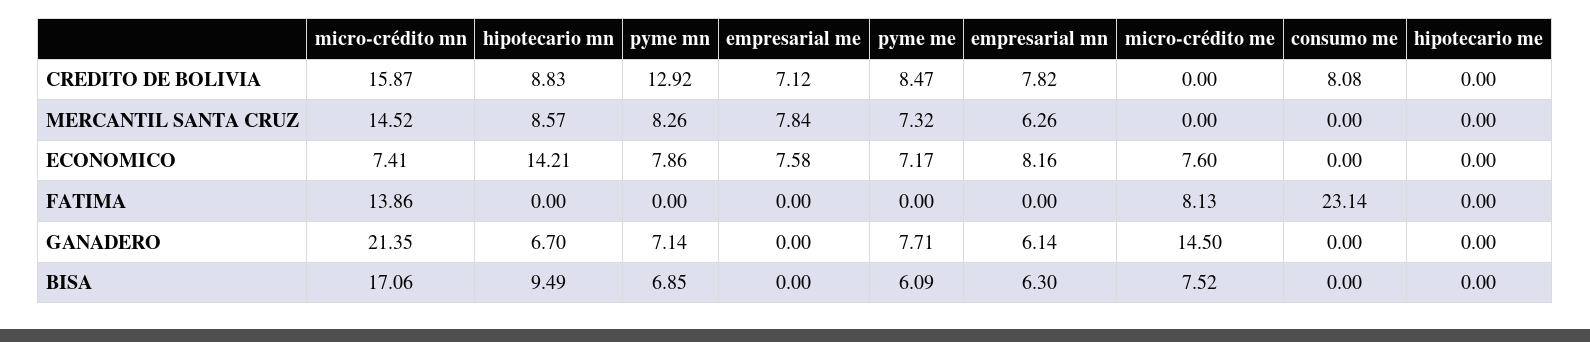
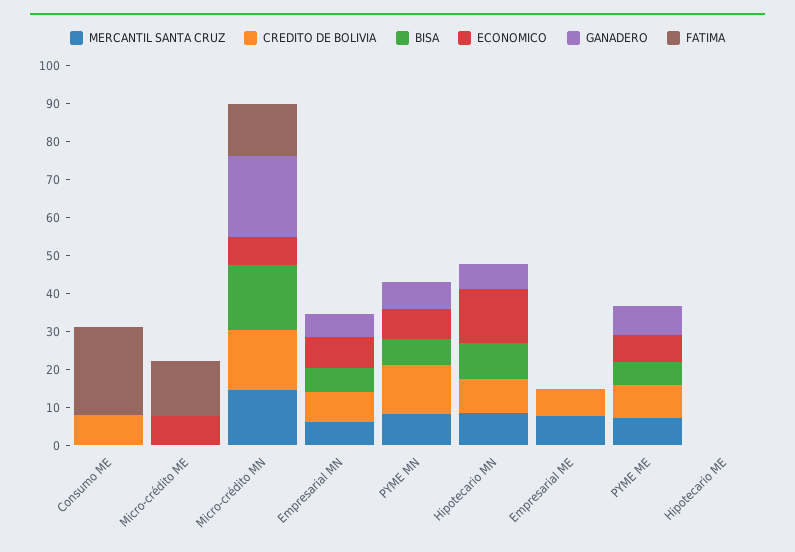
  {
    "CREDITO DE BOLIVIA": {
      "micro-crédito mn": 15.87,
      "hipotecario mn": 8.83,
      "pyme mn": 12.92,
      "empresarial me": 7.12,
      "pyme me": 8.47,
      "empresarial mn": 7.82,
      "micro-crédito me": 0,
      "consumo me": 8.08,
      "hipotecario me": 0
    },
    "MERCANTIL SANTA CRUZ": {
      "micro-crédito mn": 14.52,
      "hipotecario mn": 8.57,
      "pyme mn": 8.26,
      "empresarial me": 7.84,
      "pyme me": 7.32,
      "empresarial mn": 6.26,
      "micro-crédito me": 0,
      "consumo me": 0,
      "hipotecario me": 0
    },
    "ECONOMICO": {
      "micro-crédito mn": 7.41,
      "hipotecario mn": 14.21,
      "pyme mn": 7.86,
-     "empresarial me": 7.58,
+     "empresarial me": 0,
      "pyme me": 7.17,
      "empresarial mn": 8.16,
      "micro-crédito me": 7.6,
      "consumo me": 0,
      "hipotecario me": 0
    },
    "FATIMA": {
      "micro-crédito mn": 13.86,
      "hipotecario mn": 0,
      "pyme mn": 0,
      "empresarial me": 0,
      "pyme me": 0,
      "empresarial mn": 0,
-     "micro-crédito me": 8.13,
+     "micro-crédito me": 15,
      "consumo me": 23.14,
      "hipotecario me": 0
    },
    "GANADERO": {
      "micro-crédito mn": 21.35,
      "hipotecario mn": 6.7,
      "pyme mn": 7.14,
      "empresarial me": 0,
      "pyme me": 7.71,
      "empresarial mn": 6.14,
-     "micro-crédito me": 14.5,
+     "micro-crédito me": 0,
      "consumo me": 0,
      "hipotecario me": 0
    },
    "BISA": {
      "micro-crédito mn": 17.06,
      "hipotecario mn": 9.49,
      "pyme mn": 6.85,
      "empresarial me": 0,
      "pyme me": 6.09,
      "empresarial mn": 6.3,
-     "micro-crédito me": 7.52,
+     "micro-crédito me": 0,
      "consumo me": 0,
      "hipotecario me": 0
    }
  }

